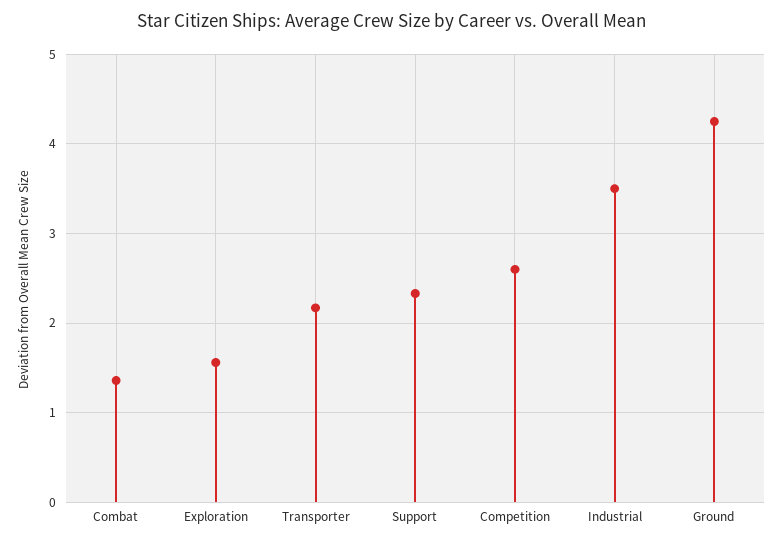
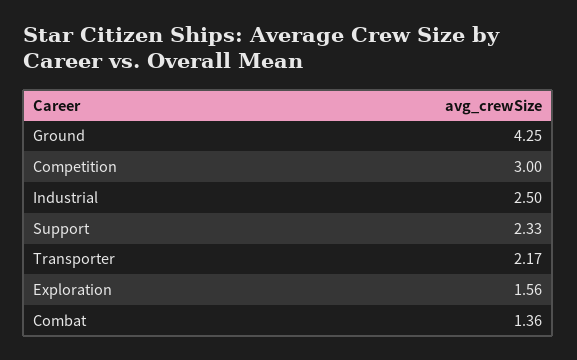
  {
    "Combat": 1.36,
    "Exploration": 1.56,
    "Transporter": 2.17,
    "Support": 2.33,
-   "Competition": 2.6,
+   "Competition": 3,
-   "Industrial": 3.5,
+   "Industrial": 2.5,
    "Ground": 4.25
  }

